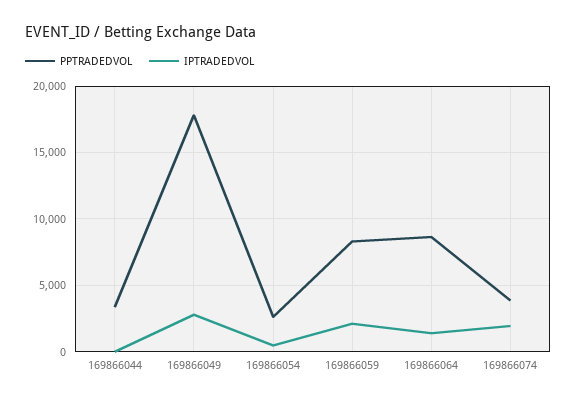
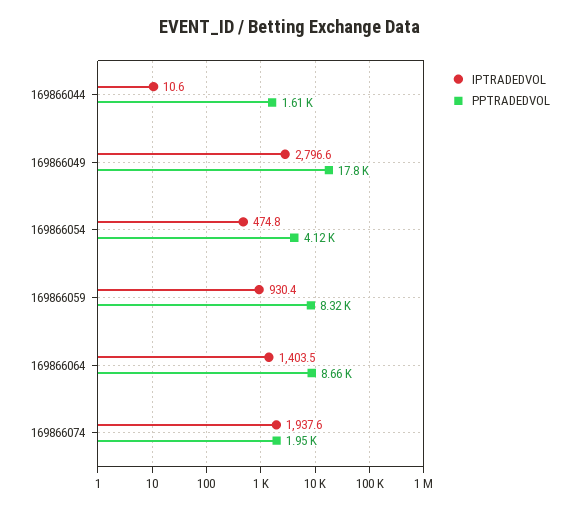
  {
    "PPTRADEDVOL": {
-     "169866044": 3500,
+     "169866044": 1610,
      "169866049": 17800,
-     "169866054": 2500,
+     "169866054": 4120,
      "169866059": 8320,
      "169866064": 8660,
-     "169866074": 4000
+     "169866074": 1950
    },
    "IPTRADEDVOL": {
      "169866044": 10.6,
      "169866049": 2796.6,
      "169866054": 474.8,
-     "169866059": 2000,
+     "169866059": 930.4,
      "169866064": 1403.5,
      "169866074": 1937.6
    }
  }

